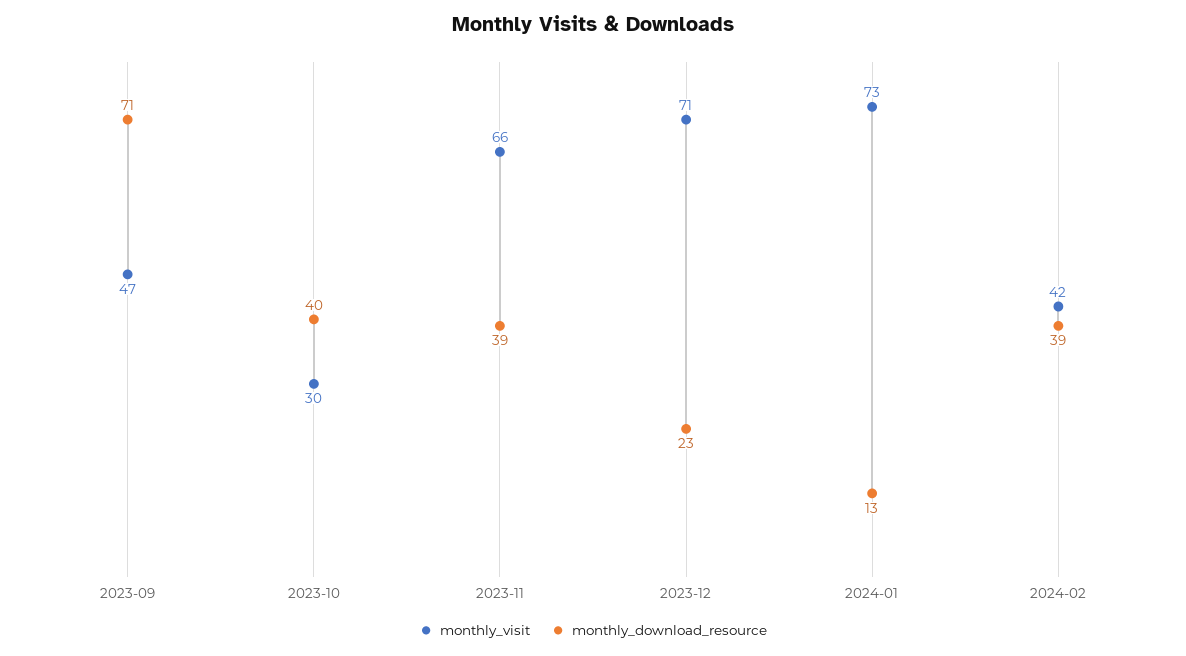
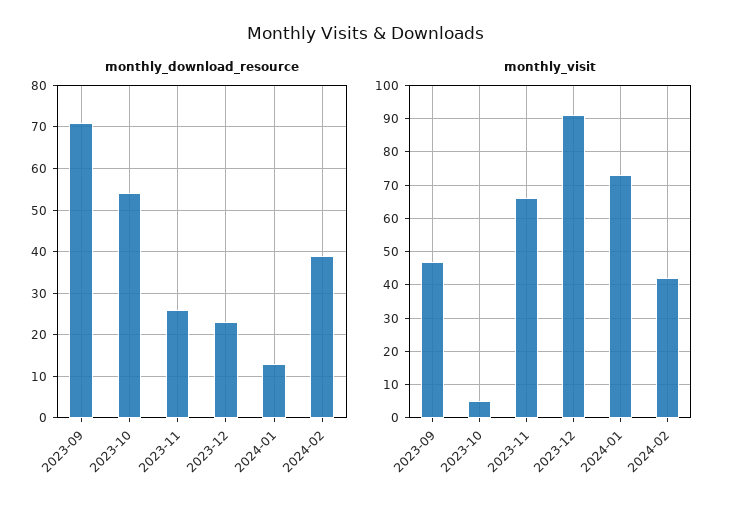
  {
    "monthly_visit": {
      "2023-09": 47,
-     "2023-10": 30,
+     "2023-10": 5,
      "2023-11": 66,
-     "2023-12": 71,
+     "2023-12": 90,
      "2024-01": 73,
      "2024-02": 42
    },
    "monthly_download_resource": {
      "2023-09": 71,
-     "2023-10": 40,
+     "2023-10": 55,
-     "2023-11": 39,
+     "2023-11": 25,
      "2023-12": 23,
      "2024-01": 13,
      "2024-02": 39
    }
  }

